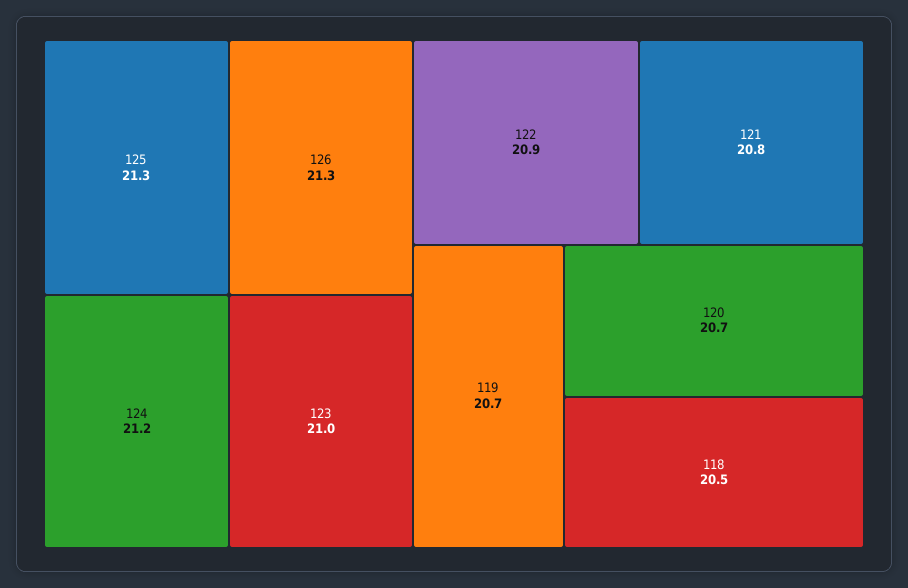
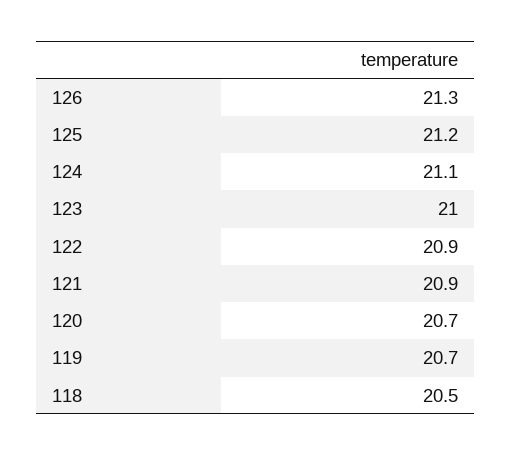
  {
-   "125": 21.3,
+   "125": 21.2,
    "126": 21.3,
-   "124": 21.2,
+   "124": 21.1,
    "123": 21,
    "122": 20.9,
-   "121": 20.8,
+   "121": 20.9,
    "119": 20.7,
    "120": 20.7,
    "118": 20.5
  }

